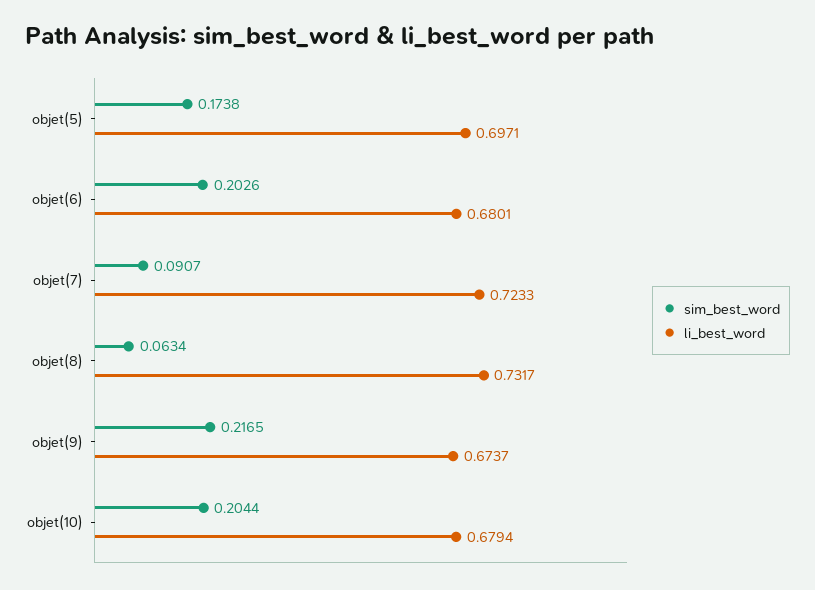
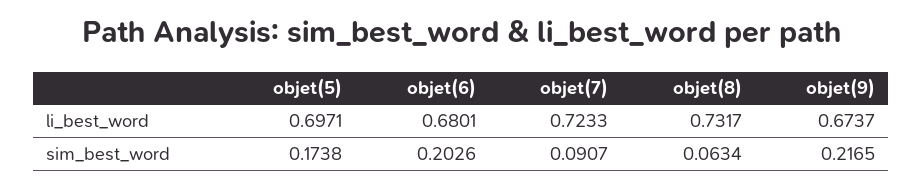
  {
    "sim_best_word": {
      "objet(5)": 0.1738,
      "objet(6)": 0.2026,
      "objet(7)": 0.0907,
      "objet(8)": 0.0634,
-     "objet(9)": 0.2165,
+     "objet(9)": 0.2165
-     "objet(10)": 0.2044
    },
    "li_best_word": {
      "objet(5)": 0.6971,
      "objet(6)": 0.6801,
      "objet(7)": 0.7233,
      "objet(8)": 0.7317,
-     "objet(9)": 0.6737,
+     "objet(9)": 0.6737
-     "objet(10)": 0.6794
    }
  }

